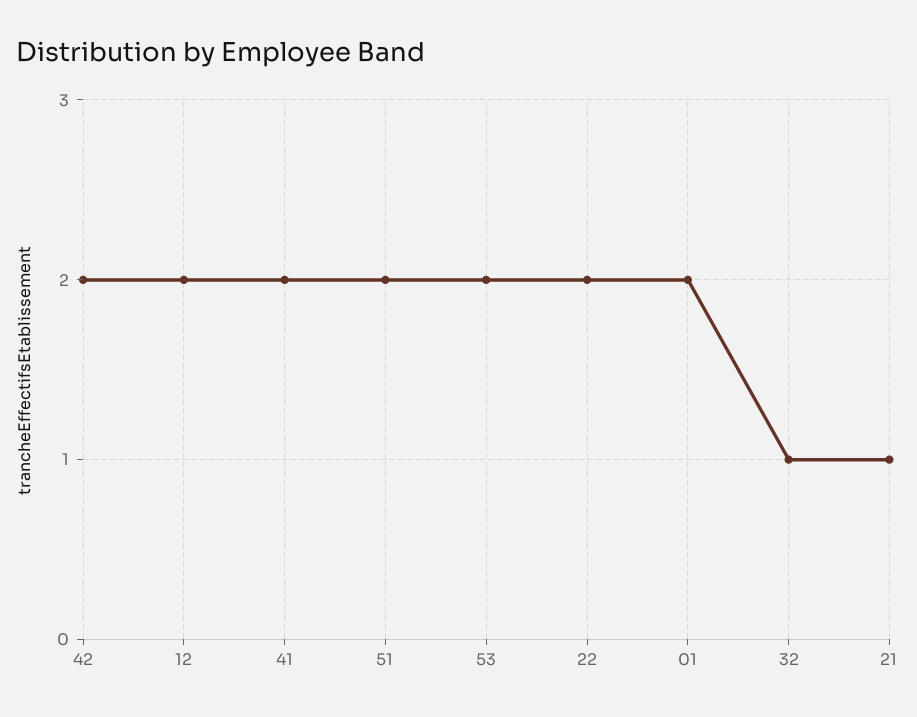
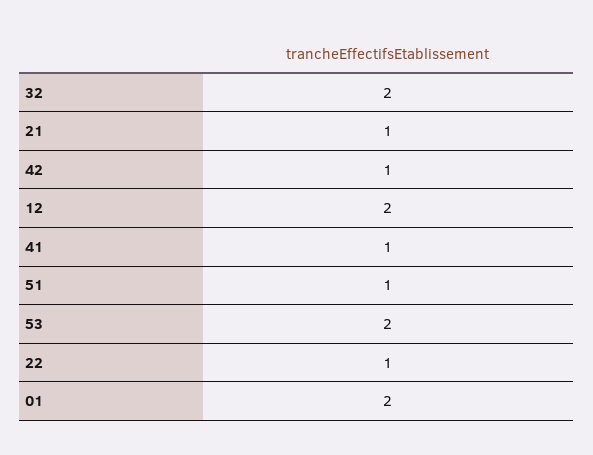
  {
-   "42": 2,
+   "42": 1,
    "12": 2,
-   "41": 2,
+   "41": 1,
-   "51": 2,
+   "51": 1,
    "53": 2,
-   "22": 2,
+   "22": 1,
    "01": 2,
-   "32": 1,
+   "32": 2,
    "21": 1
  }

